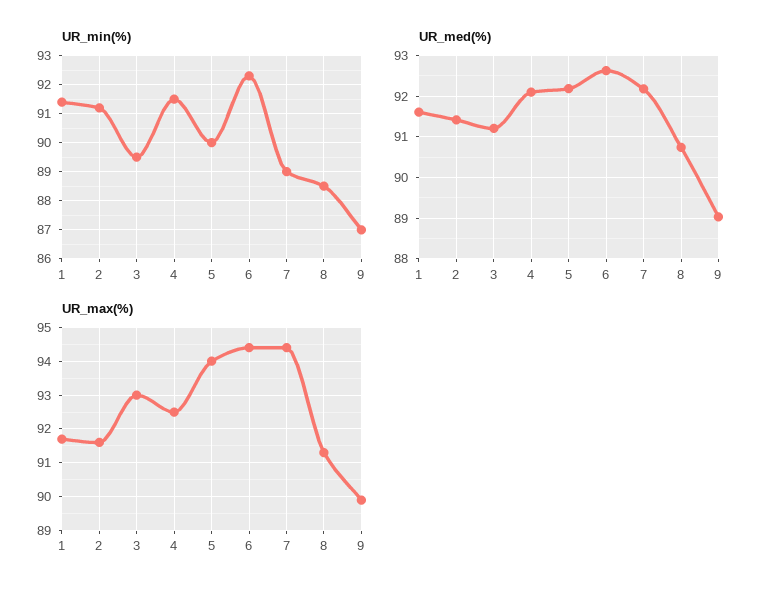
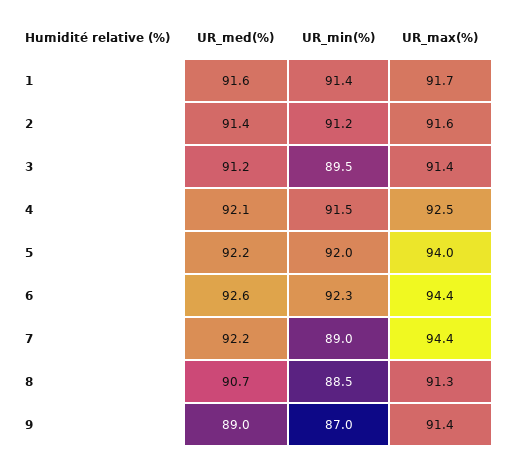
  {
    "UR_min(%)": {
      "1": 91.4,
      "2": 91.2,
      "3": 89.5,
      "4": 91.5,
-     "5": 90,
+     "5": 92,
      "6": 92.3,
      "7": 89,
      "8": 88.5,
      "9": 87
    },
    "UR_med(%)": {
      "1": 91.6,
      "2": 91.4,
      "3": 91.2,
      "4": 92.1,
      "5": 92.2,
      "6": 92.6,
      "7": 92.2,
      "8": 90.7,
      "9": 89
    },
    "UR_max(%)": {
      "1": 91.7,
      "2": 91.6,
-     "3": 93,
+     "3": 91.4,
      "4": 92.5,
      "5": 94,
      "6": 94.4,
      "7": 94.4,
      "8": 91.3,
-     "9": 90
+     "9": 91.4
    }
  }

